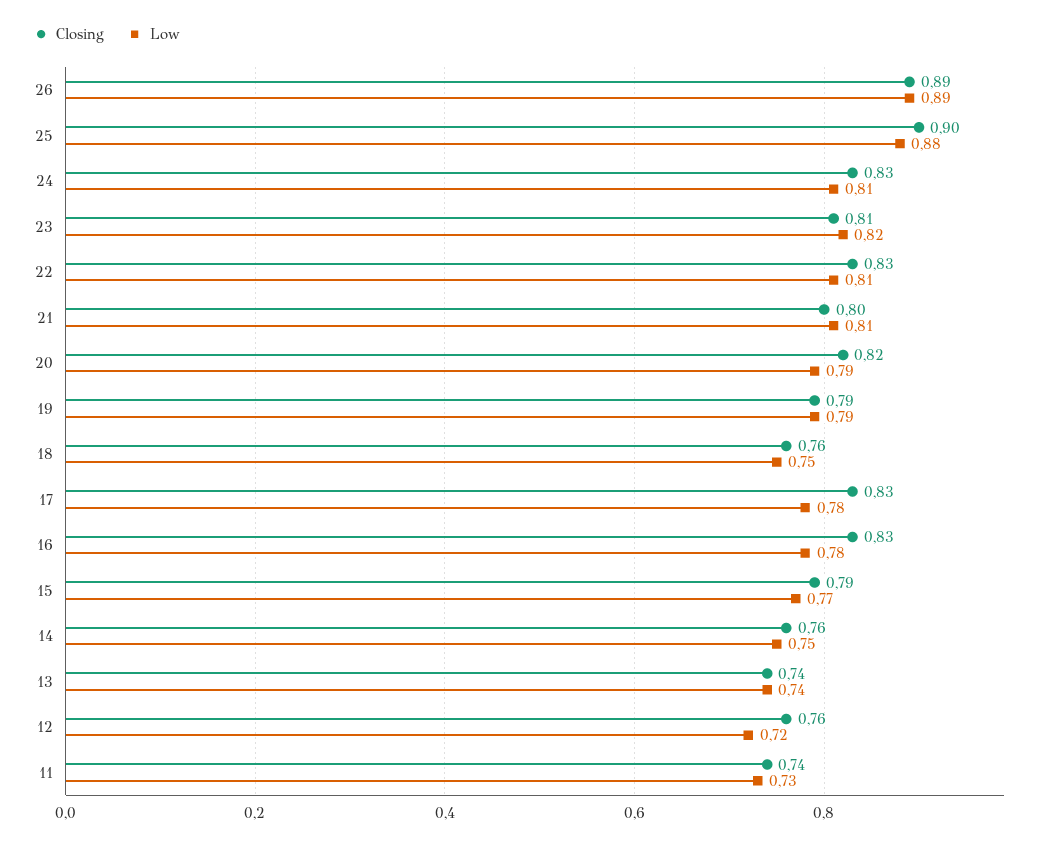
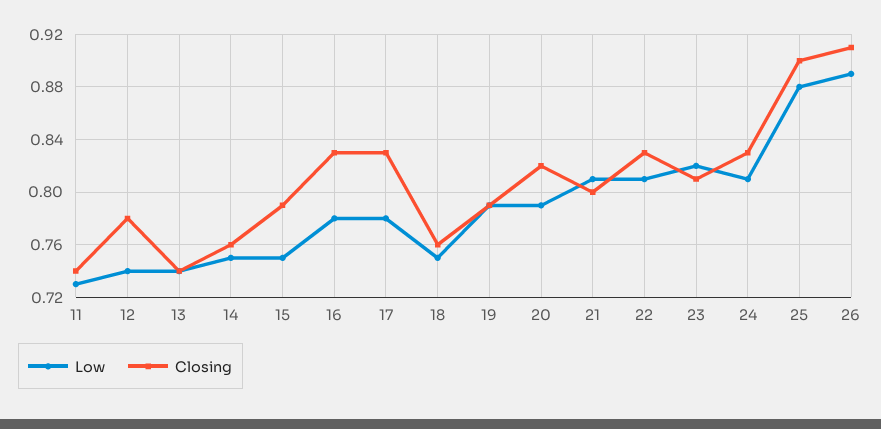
  {
    "Closing": {
-     "26": 0.89,
+     "26": 0.91,
      "25": 0.9,
      "24": 0.83,
      "23": 0.81,
      "22": 0.83,
      "21": 0.8,
      "20": 0.82,
      "19": 0.79,
      "18": 0.76,
      "17": 0.83,
      "16": 0.83,
      "15": 0.79,
      "14": 0.76,
      "13": 0.74,
-     "12": 0.76,
+     "12": 0.78,
      "11": 0.74
    },
    "Low": {
      "26": 0.89,
      "25": 0.88,
      "24": 0.81,
      "23": 0.82,
      "22": 0.81,
      "21": 0.81,
      "20": 0.79,
      "19": 0.79,
      "18": 0.75,
      "17": 0.78,
      "16": 0.78,
-     "15": 0.77,
+     "15": 0.75,
      "14": 0.75,
      "13": 0.74,
-     "12": 0.72,
+     "12": 0.74,
      "11": 0.73
    }
  }

